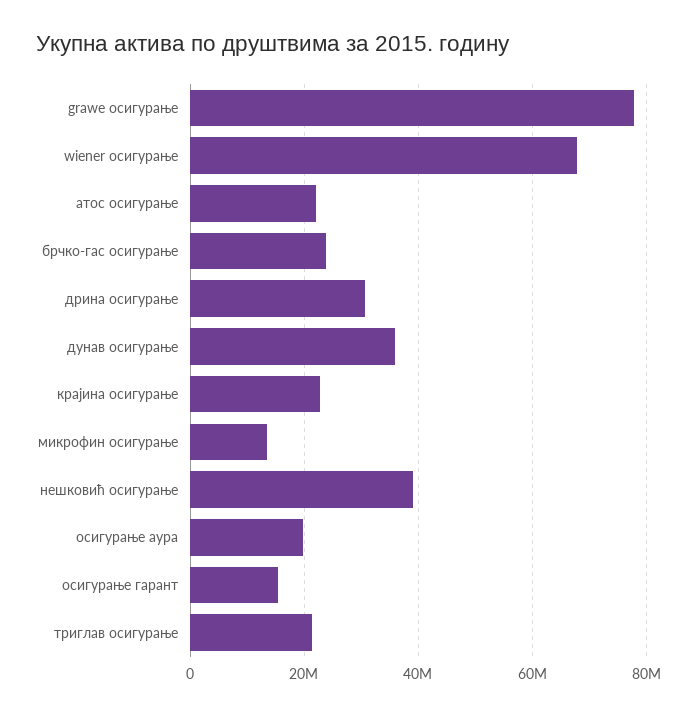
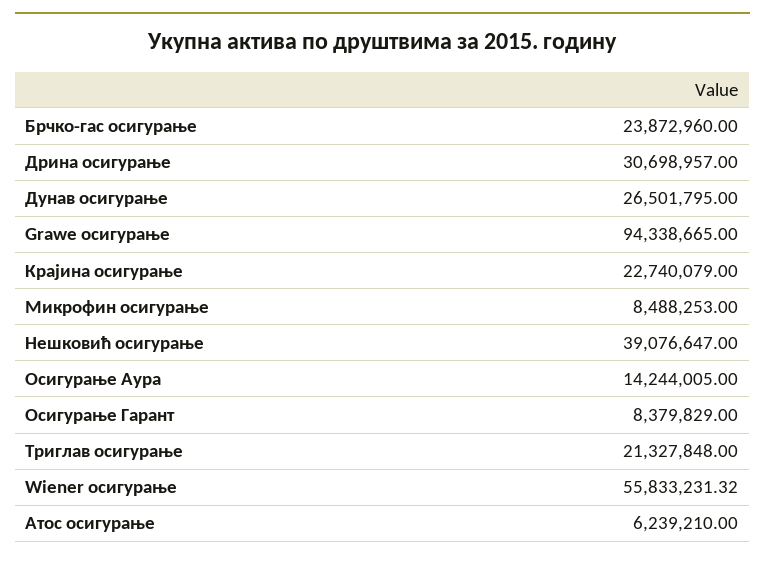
  {
-   "grawe осигурање": 78000000,
+   "grawe осигурање": 94338665,
-   "wiener осигурање": 68000000,
+   "wiener осигурање": 55833231.32,
-   "атос осигурање": 22000000,
+   "атос осигурање": 6239210,
    "брчко-гас осигурање": 23872960,
    "дрина осигурање": 30698957,
-   "дунав осигурање": 36000000,
+   "дунав осигурање": 26501795,
    "крајина осигурање": 22740079,
-   "микрофин осигурање": 14000000,
+   "микрофин осигурање": 8488253,
    "нешковић осигурање": 39076647,
-   "осигурање аура": 20000000,
+   "осигурање аура": 14244005,
-   "осигурање гарант": 16000000,
+   "осигурање гарант": 8379829,
    "триглав осигурање": 21327848
  }

